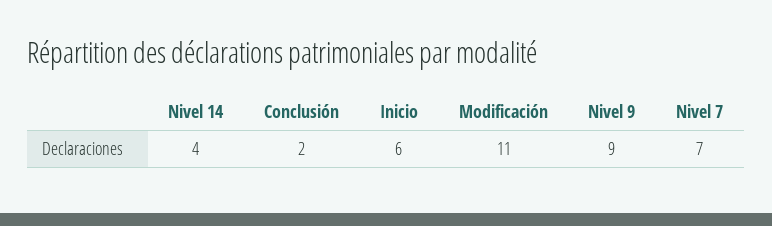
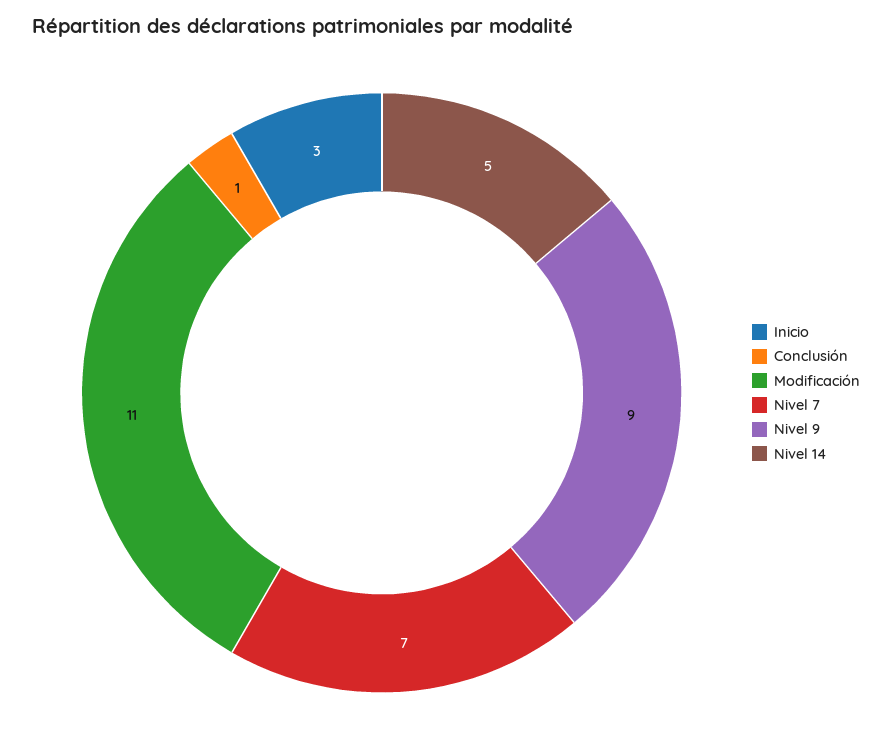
  {
-   "Nivel 14": 4,
+   "Nivel 14": 5,
-   "Conclusión": 2,
+   "Conclusión": 1,
-   "Inicio": 6,
+   "Inicio": 3,
    "Modificación": 11,
    "Nivel 9": 9,
    "Nivel 7": 7
  }

